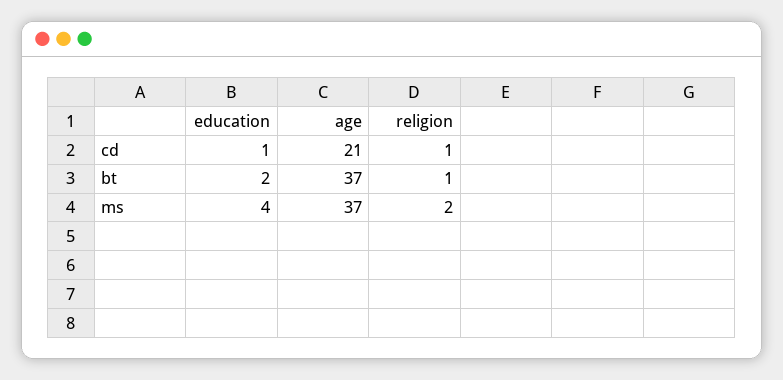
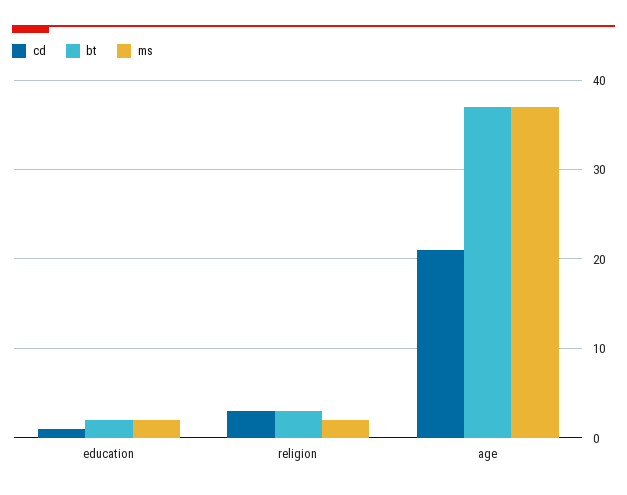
  {
    "cd": {
      "education": 1,
      "age": 21,
-     "religion": 1
+     "religion": 3
    },
    "bt": {
      "education": 2,
      "age": 37,
-     "religion": 1
+     "religion": 3
    },
    "ms": {
-     "education": 4,
+     "education": 2,
      "age": 37,
      "religion": 2
    }
  }

